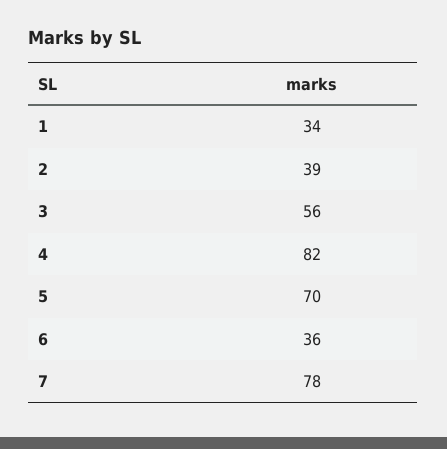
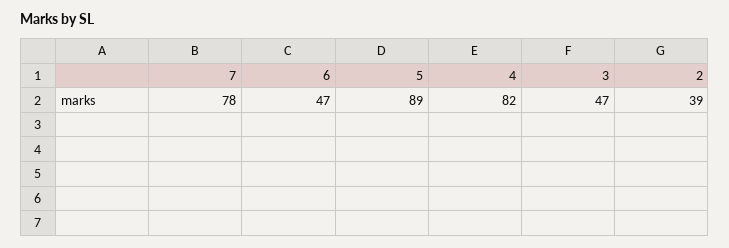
  {
-   "1": 34,
    "2": 39,
-   "3": 56,
+   "3": 47,
    "4": 82,
-   "5": 70,
+   "5": 89,
-   "6": 36,
+   "6": 47,
    "7": 78
  }

